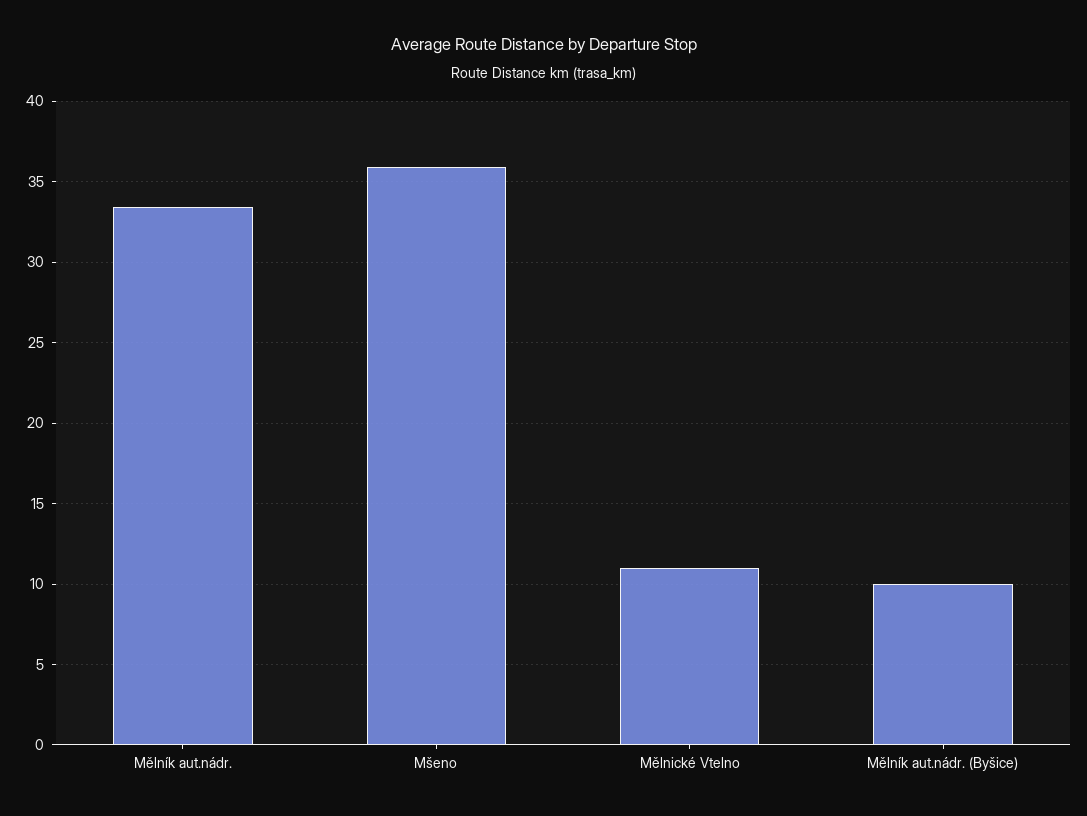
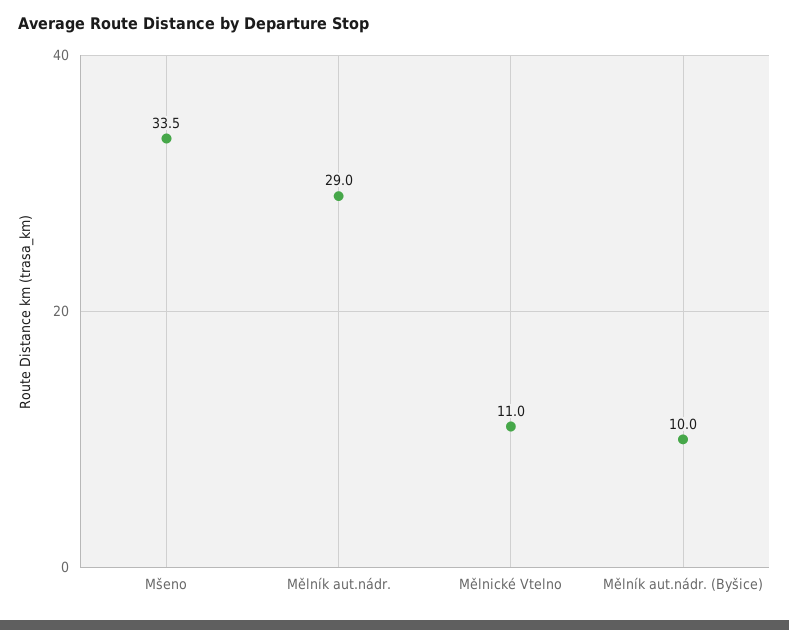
  {
-   "Mělník aut.nádr.": 33.5,
+   "Mělník aut.nádr.": 29,
-   "Mšeno": 36,
+   "Mšeno": 33.5,
    "Mělnické Vtelno": 11,
    "Mělník aut.nádr. (Byšice)": 10
  }

